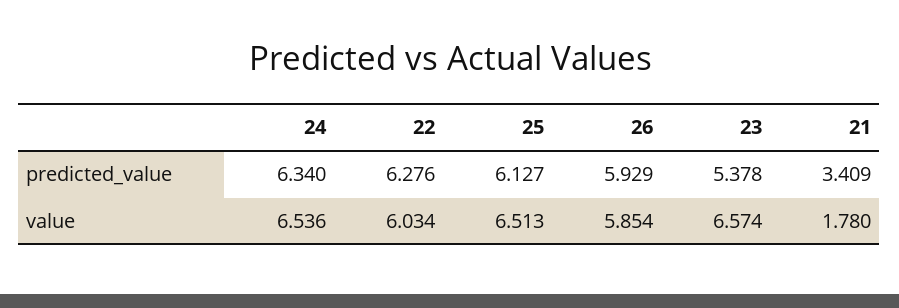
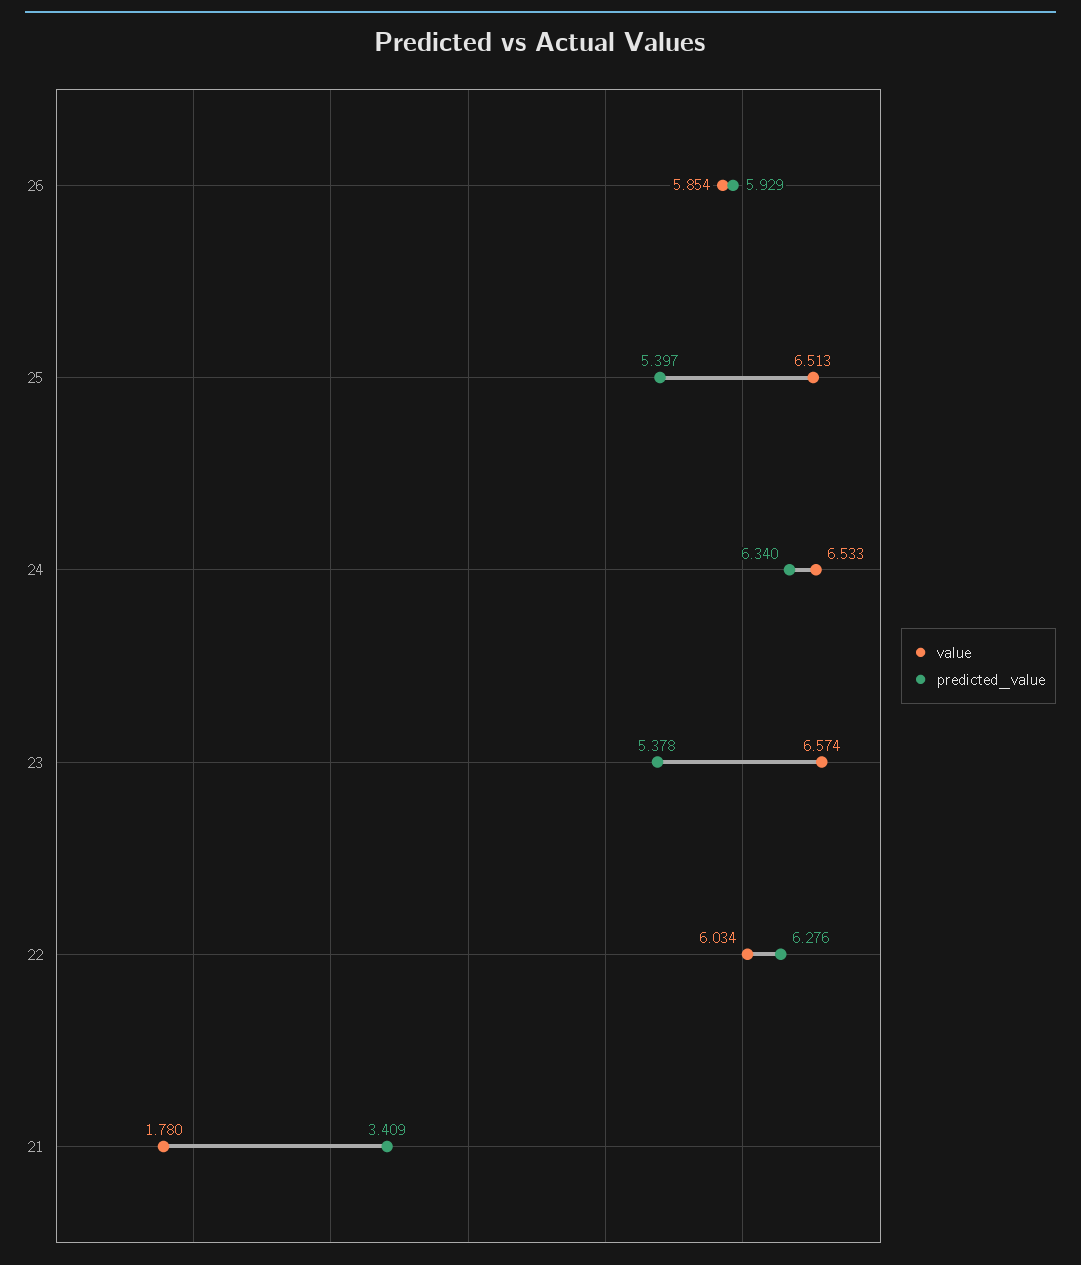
  {
    "predicted_value": {
      "24": 6.34,
      "22": 6.276,
-     "25": 6.127,
+     "25": 5.397,
      "26": 5.929,
      "23": 5.378,
      "21": 3.409
    },
    "value": {
-     "24": 6.536,
+     "24": 6.533,
      "22": 6.034,
      "25": 6.513,
      "26": 5.854,
      "23": 6.574,
      "21": 1.78
    }
  }

